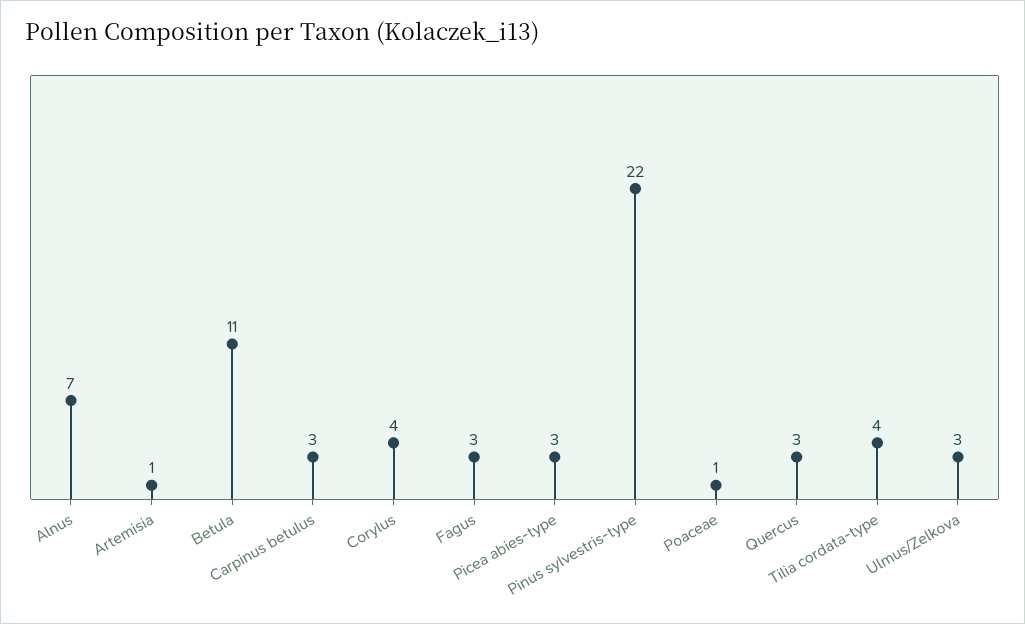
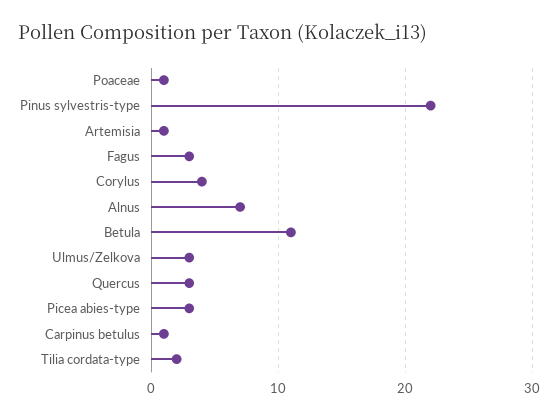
  {
    "Alnus": 7,
    "Artemisia": 1,
    "Betula": 11,
-   "Carpinus betulus": 3,
+   "Carpinus betulus": 1,
    "Corylus": 4,
    "Fagus": 3,
    "Picea abies-type": 3,
    "Pinus sylvestris-type": 22,
    "Poaceae": 1,
    "Quercus": 3,
-   "Tilia cordata-type": 4,
+   "Tilia cordata-type": 2,
    "Ulmus/Zelkova": 3
  }

